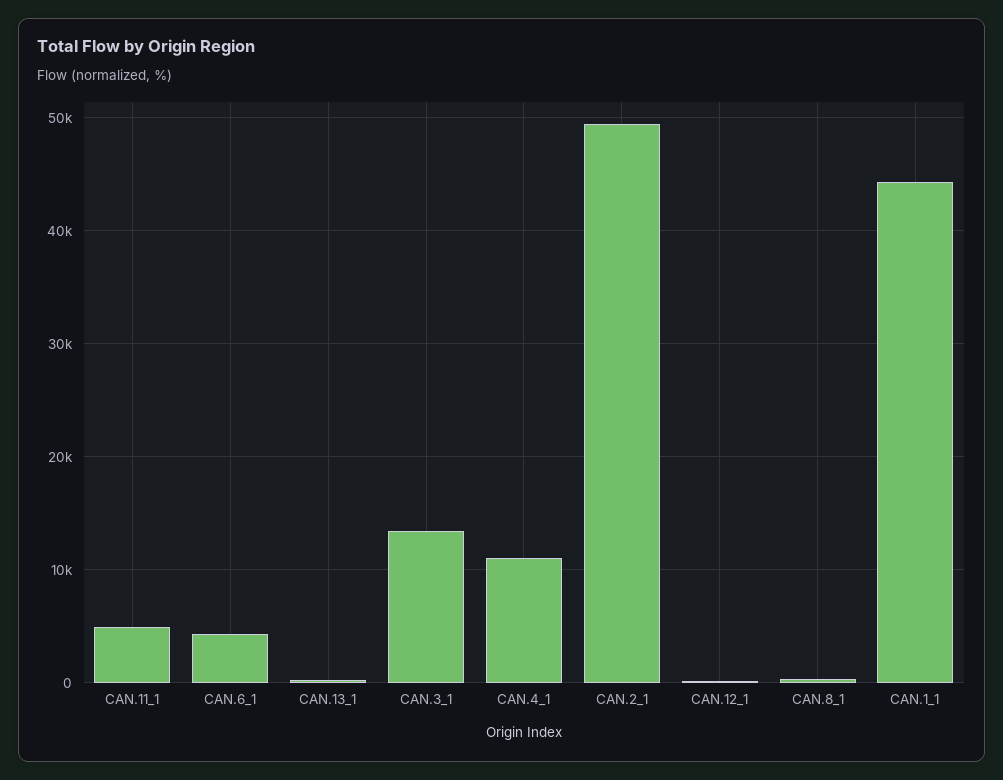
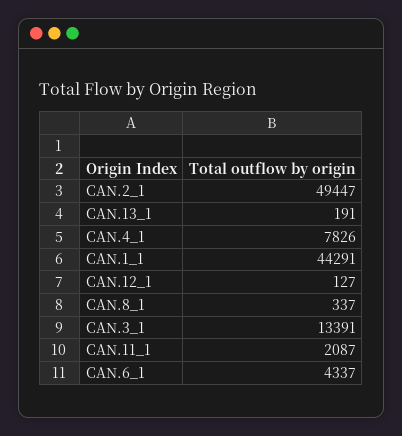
  {
-   "CAN.11_1": 5000,
+   "CAN.11_1": 2087,
    "CAN.6_1": 4337,
    "CAN.13_1": 191,
    "CAN.3_1": 13391,
-   "CAN.4_1": 11000,
+   "CAN.4_1": 7826,
    "CAN.2_1": 49447,
    "CAN.12_1": 127,
    "CAN.8_1": 337,
    "CAN.1_1": 44291
  }

